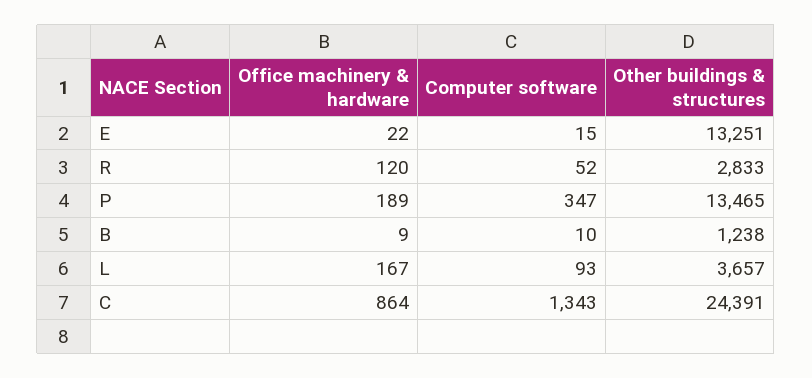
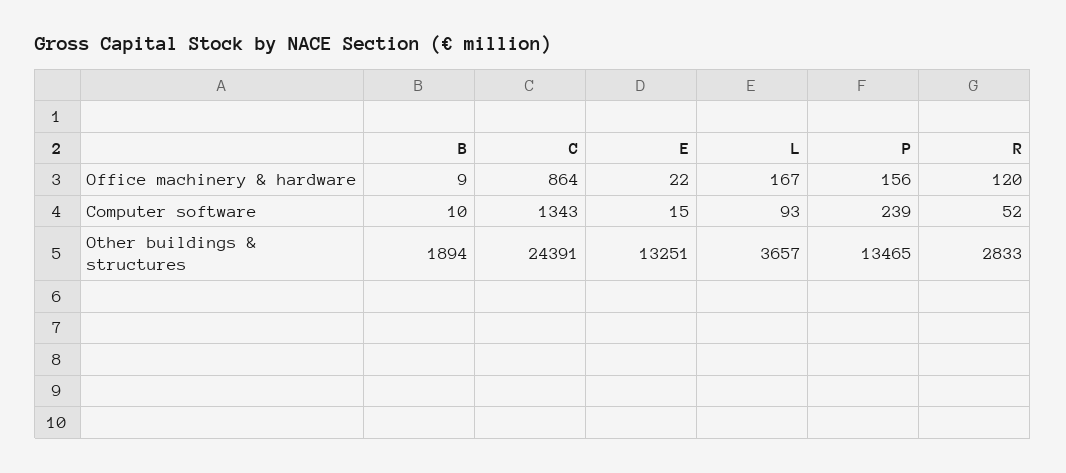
  {
    "Office machinery & hardware": {
      "E": 22,
      "R": 120,
-     "P": 189,
+     "P": 156,
      "B": 9,
      "L": 167,
      "C": 864
    },
    "Computer software": {
      "E": 15,
      "R": 52,
-     "P": 347,
+     "P": 239,
      "B": 10,
      "L": 93,
      "C": 1343
    },
    "Other buildings & structures": {
      "E": 13251,
      "R": 2833,
      "P": 13465,
-     "B": 1238,
+     "B": 1894,
      "L": 3657,
      "C": 24391
    }
  }

